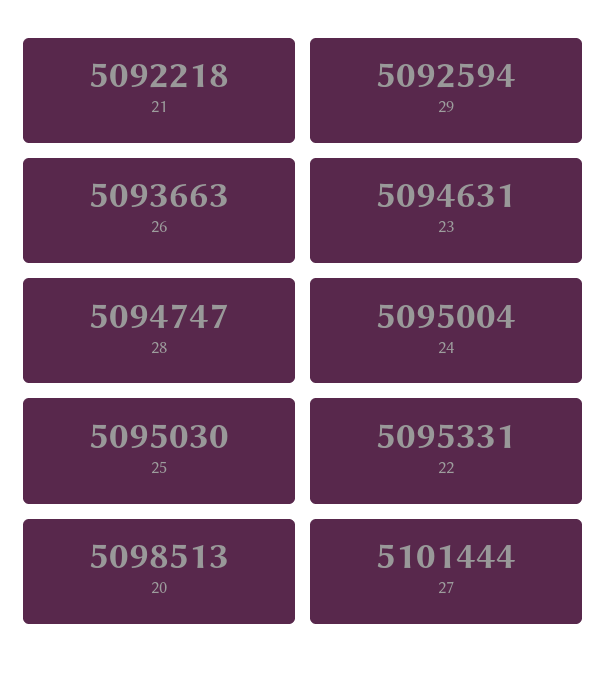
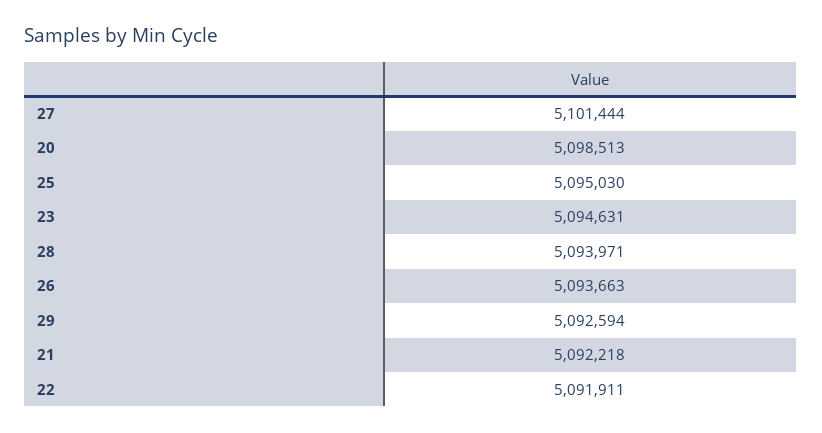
  {
    "21": 5092218,
    "29": 5092594,
    "26": 5093663,
    "23": 5094631,
-   "28": 5094747,
+   "28": 5093971,
-   "24": 5095004,
    "25": 5095030,
-   "22": 5095331,
+   "22": 5091911,
    "20": 5098513,
    "27": 5101444
  }

